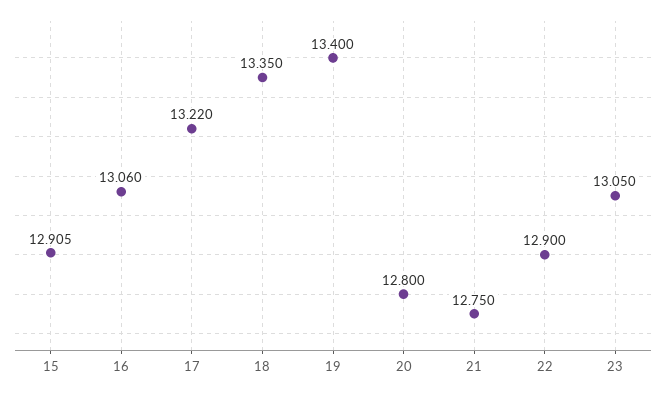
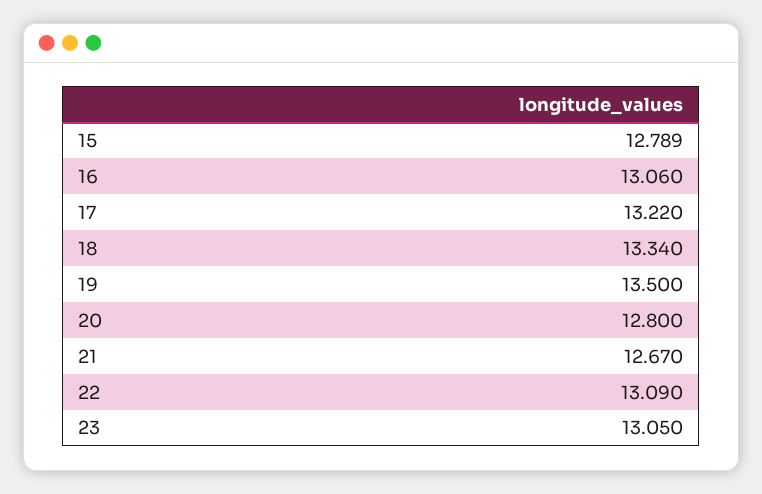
  {
-   "15": 12.905,
+   "15": 12.789,
    "16": 13.06,
    "17": 13.22,
-   "18": 13.35,
+   "18": 13.34,
-   "19": 13.4,
+   "19": 13.5,
    "20": 12.8,
-   "21": 12.75,
+   "21": 12.67,
-   "22": 12.9,
+   "22": 13.09,
    "23": 13.05
  }

